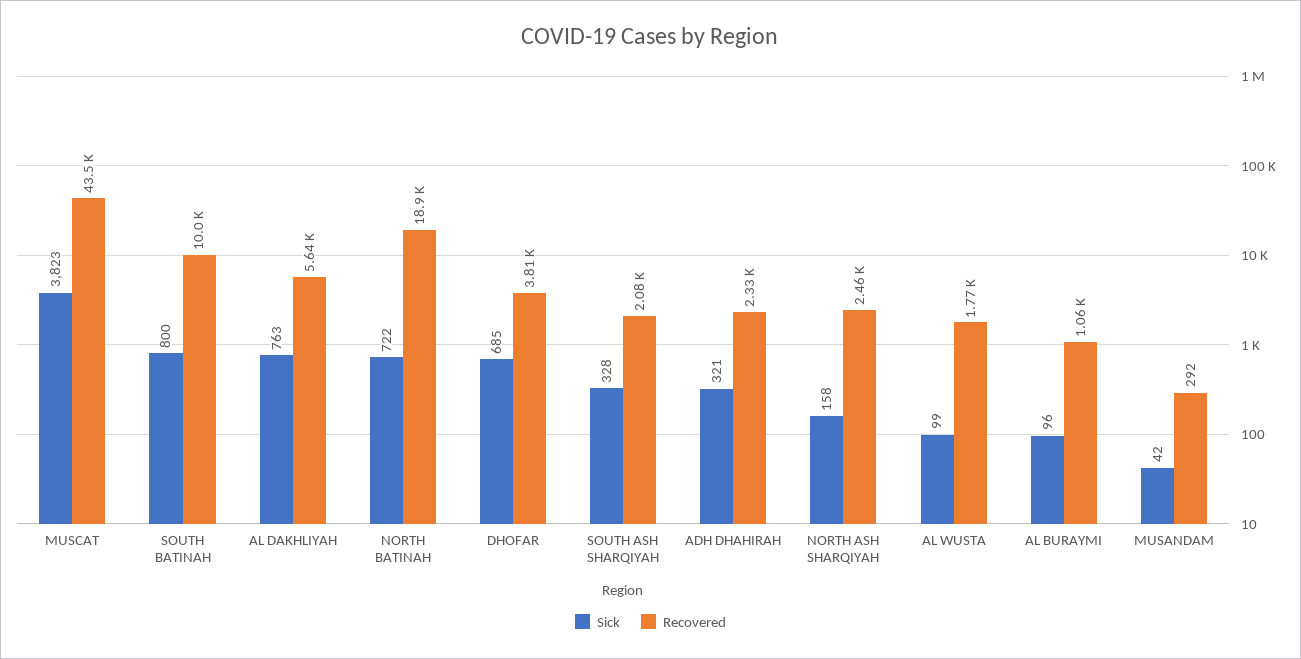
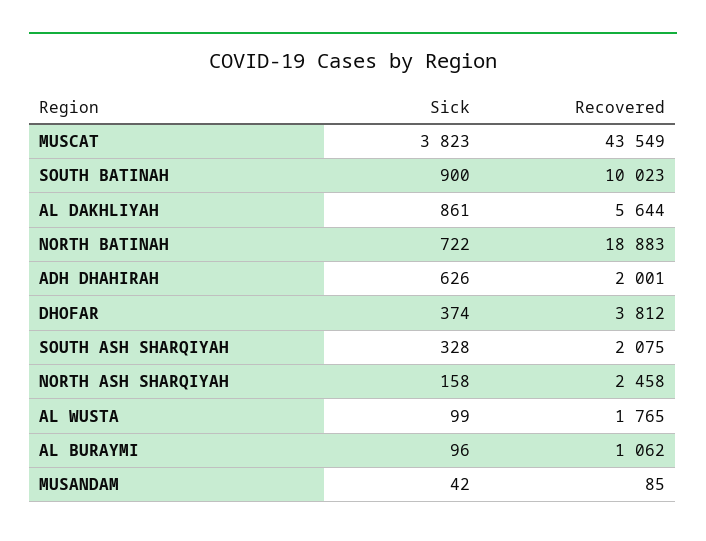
  {
    "Sick": {
      "MUSCAT": 3823,
-     "SOUTH BATINAH": 800,
+     "SOUTH BATINAH": 900,
-     "AL DAKHLIYAH": 763,
+     "AL DAKHLIYAH": 861,
      "NORTH BATINAH": 722,
-     "DHOFAR": 685,
+     "DHOFAR": 374,
      "SOUTH ASH SHARQIYAH": 328,
-     "ADH DHAHIRAH": 321,
+     "ADH DHAHIRAH": 626,
      "NORTH ASH SHARQIYAH": 158,
      "AL WUSTA": 99,
      "AL BURAYMI": 96,
      "MUSANDAM": 42
    },
    "Recovered": {
      "MUSCAT": 43549,
      "SOUTH BATINAH": 10023,
      "AL DAKHLIYAH": 5644,
      "NORTH BATINAH": 18883,
      "DHOFAR": 3812,
      "SOUTH ASH SHARQIYAH": 2075,
-     "ADH DHAHIRAH": 2330,
+     "ADH DHAHIRAH": 2001,
      "NORTH ASH SHARQIYAH": 2458,
      "AL WUSTA": 1765,
      "AL BURAYMI": 1062,
-     "MUSANDAM": 292
+     "MUSANDAM": 85
    }
  }

